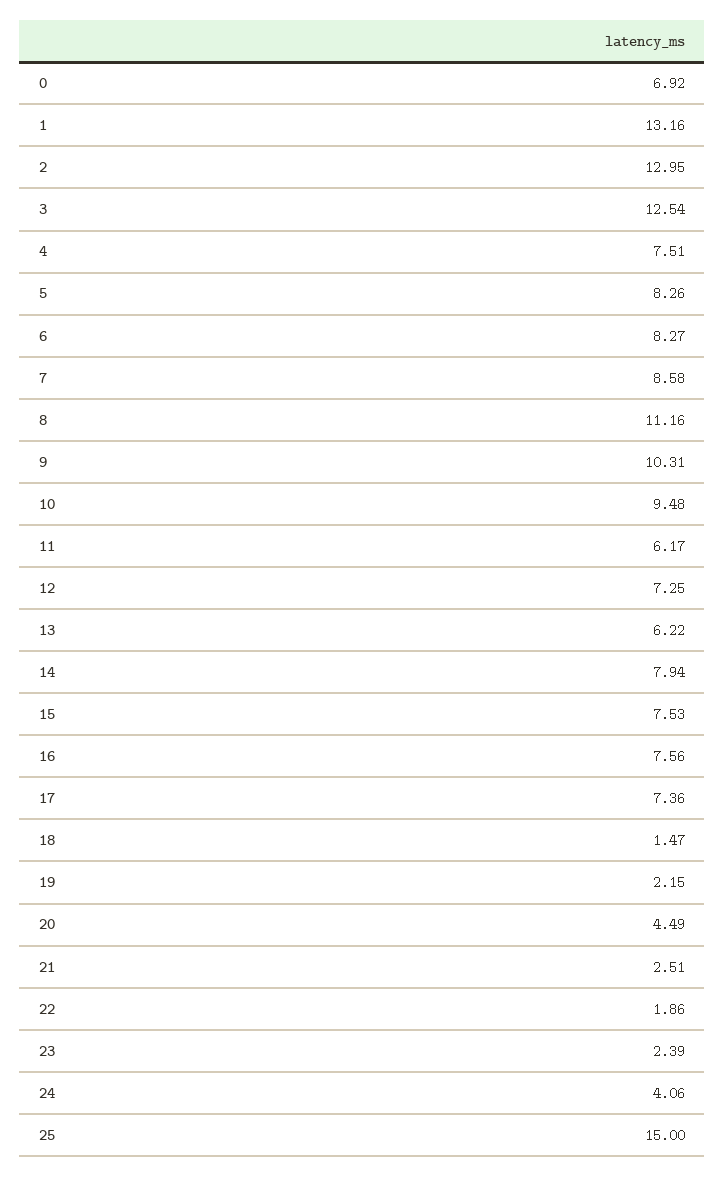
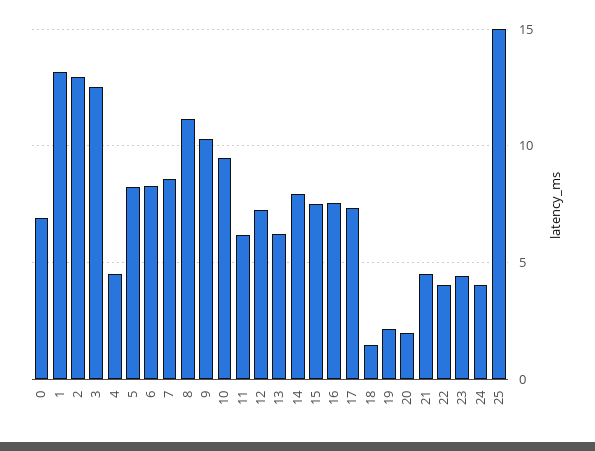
  {
    "0": 6.92,
    "1": 13.16,
    "2": 12.95,
    "3": 12.54,
-   "4": 7.51,
+   "4": 4.5,
    "5": 8.26,
    "6": 8.27,
    "7": 8.58,
    "8": 11.16,
    "9": 10.31,
    "10": 9.48,
    "11": 6.17,
    "12": 7.25,
    "13": 6.22,
    "14": 7.94,
    "15": 7.53,
    "16": 7.56,
    "17": 7.36,
    "18": 1.47,
    "19": 2.15,
-   "20": 4.49,
+   "20": 2,
-   "21": 2.51,
+   "21": 4.5,
-   "22": 1.86,
+   "22": 4,
-   "23": 2.39,
+   "23": 4.5,
    "24": 4.06,
    "25": 15
  }

